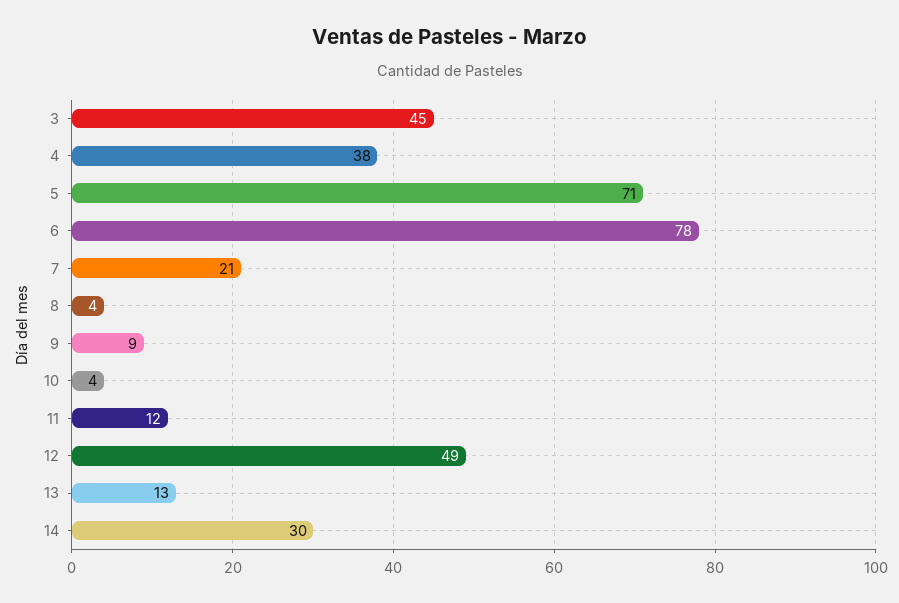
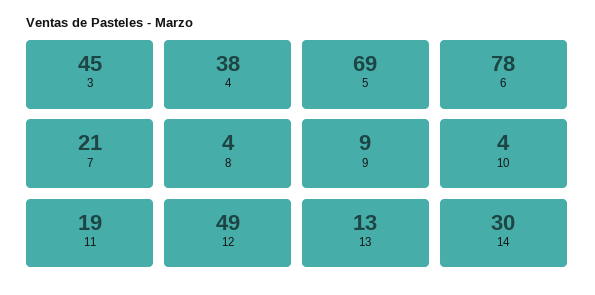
  {
    "3": 45,
    "4": 38,
-   "5": 71,
+   "5": 69,
    "6": 78,
    "7": 21,
    "8": 4,
    "9": 9,
    "10": 4,
-   "11": 12,
+   "11": 19,
    "12": 49,
    "13": 13,
    "14": 30
  }

